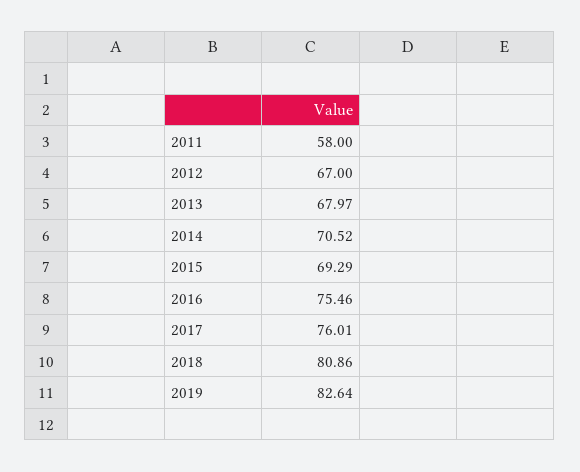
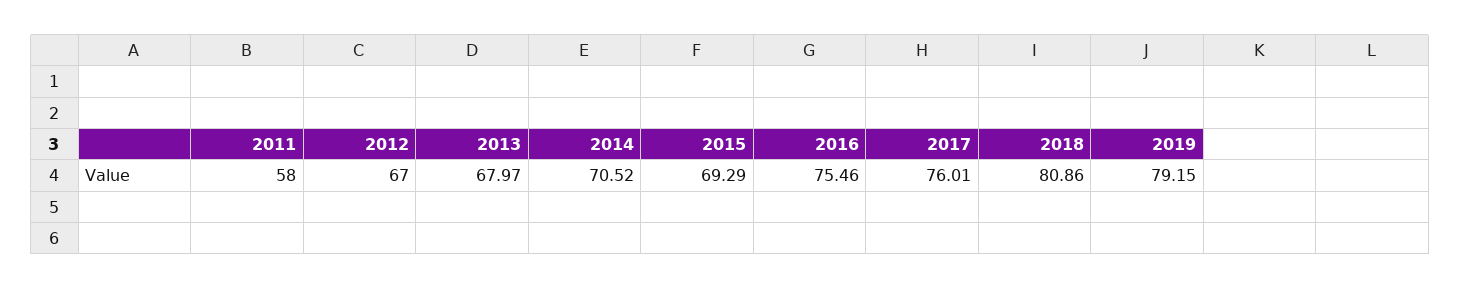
  {
    "2011": 58,
    "2012": 67,
    "2013": 67.97,
    "2014": 70.52,
    "2015": 69.29,
    "2016": 75.46,
    "2017": 76.01,
    "2018": 80.86,
-   "2019": 82.64
+   "2019": 79.15
  }

